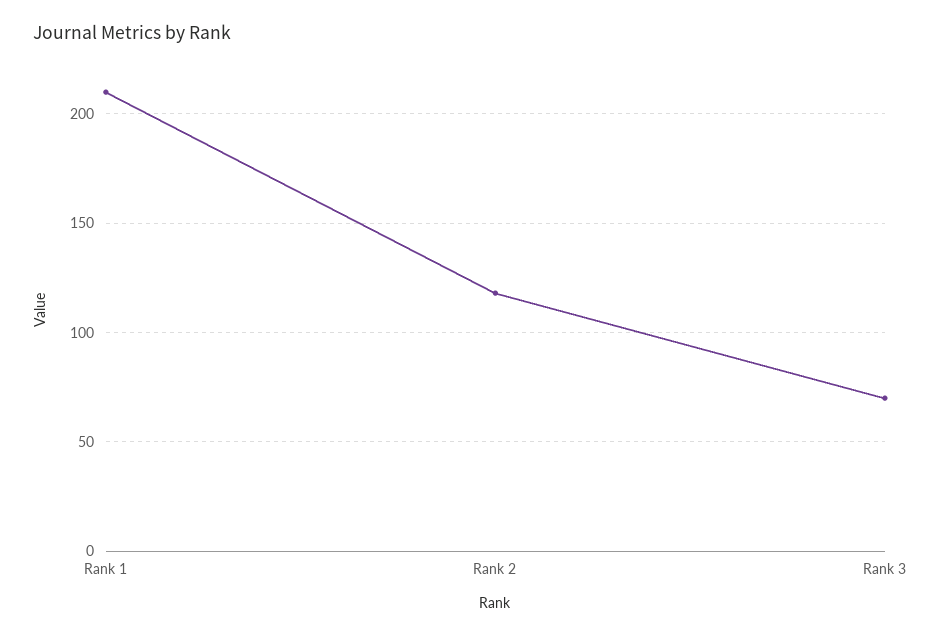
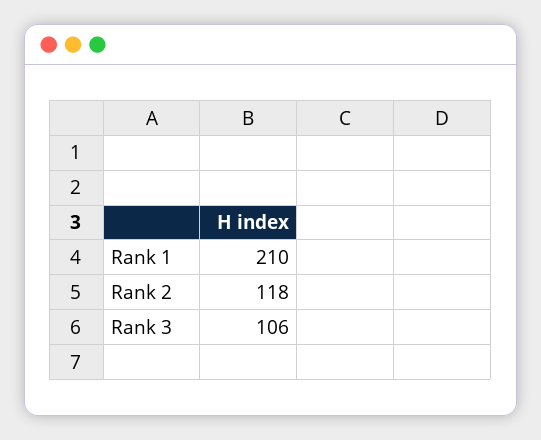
  {
    "Rank 1": 210,
    "Rank 2": 118,
-   "Rank 3": 70
+   "Rank 3": 106
  }

